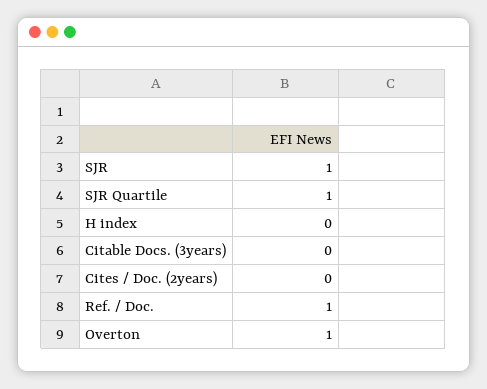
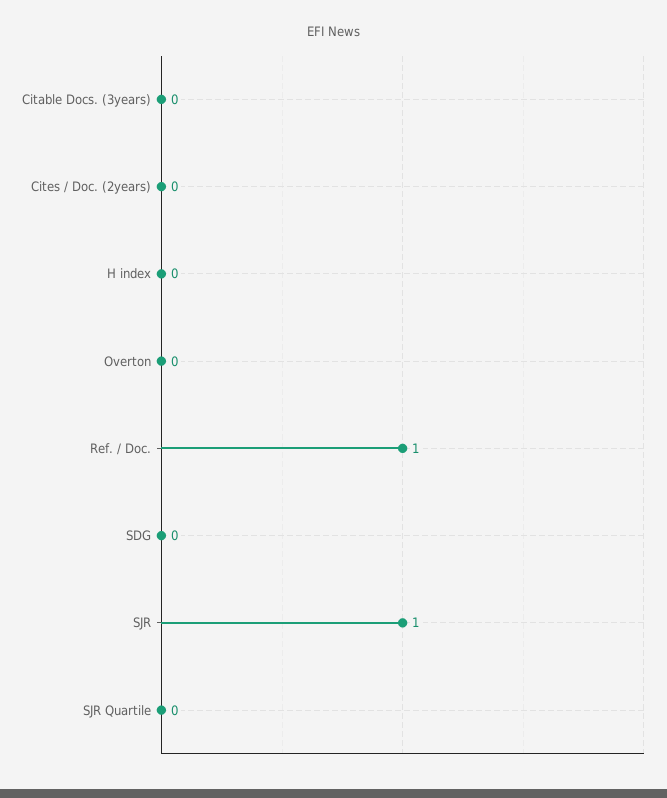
  {
    "SJR": 1,
-   "SJR Quartile": 1,
+   "SJR Quartile": 0,
    "H index": 0,
    "Citable Docs. (3years)": 0,
    "Cites / Doc. (2years)": 0,
    "Ref. / Doc.": 1,
-   "Overton": 1
+   "Overton": 0,
+   "SDG": 0
  }

